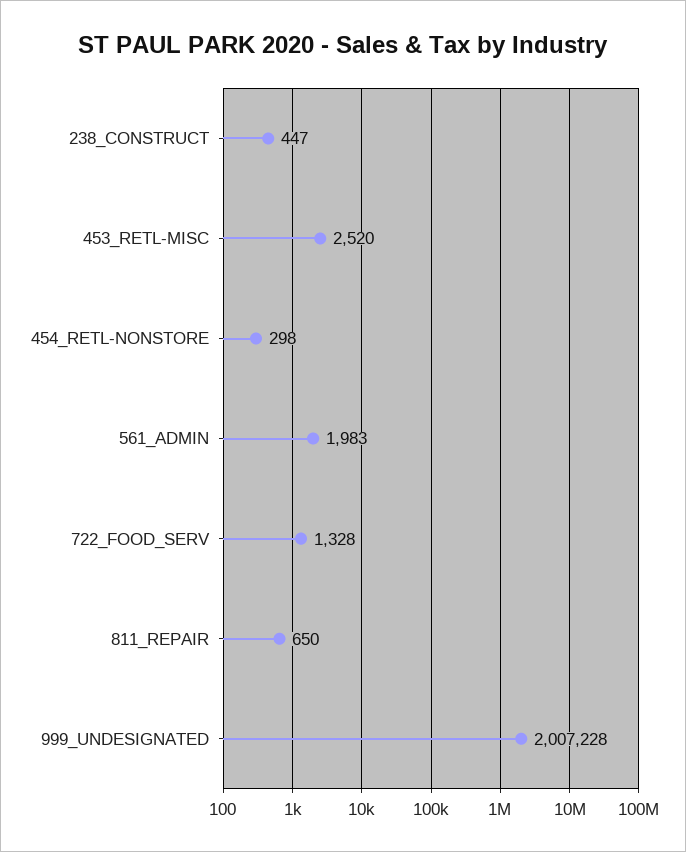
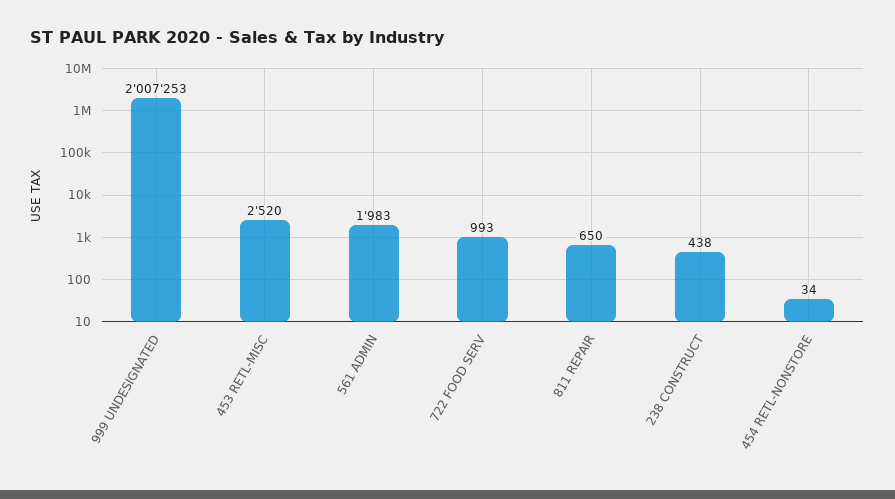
  {
-   "238_CONSTRUCT": 447,
+   "238_CONSTRUCT": 438,
    "453_RETL-MISC": 2520,
-   "454_RETL-NONSTORE": 298,
+   "454_RETL-NONSTORE": 34,
    "561_ADMIN": 1983,
-   "722_FOOD_SERV": 1328,
+   "722_FOOD_SERV": 993,
    "811_REPAIR": 650,
-   "999_UNDESIGNATED": 2007228
+   "999_UNDESIGNATED": 2007253
  }

